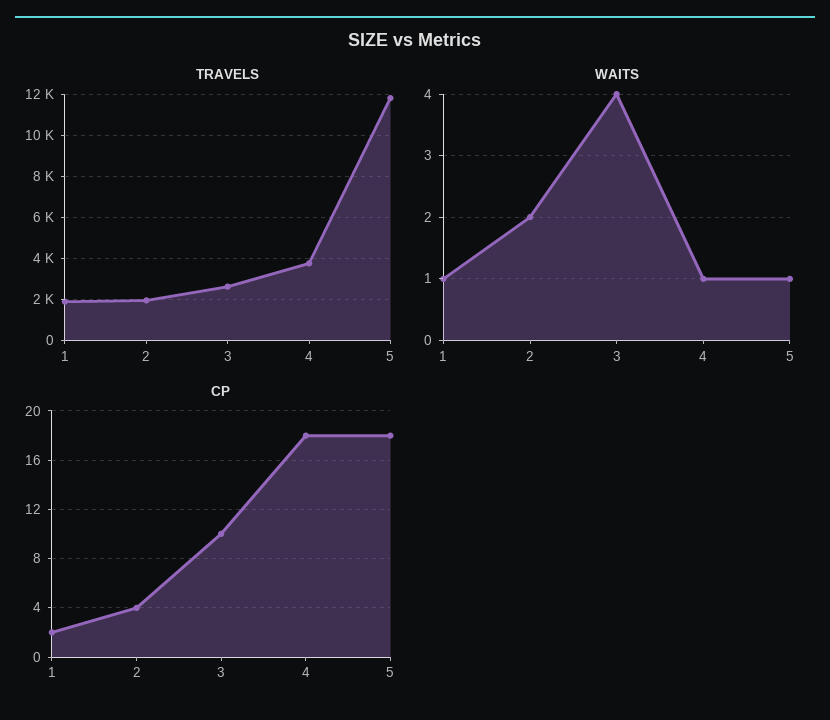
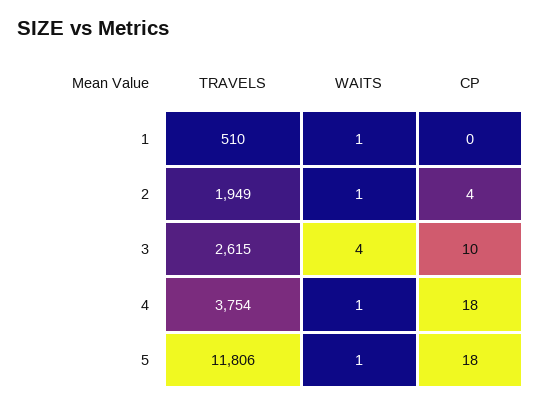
  {
    "TRAVELS": {
-     "1": 2000,
+     "1": 510,
      "2": 1949,
      "3": 2615,
      "4": 3754,
      "5": 11806
    },
    "WAITS": {
      "1": 1,
-     "2": 2,
+     "2": 1,
      "3": 4,
      "4": 1,
      "5": 1
    },
    "CP": {
-     "1": 2,
+     "1": 0,
      "2": 4,
      "3": 10,
      "4": 18,
      "5": 18
    }
  }

